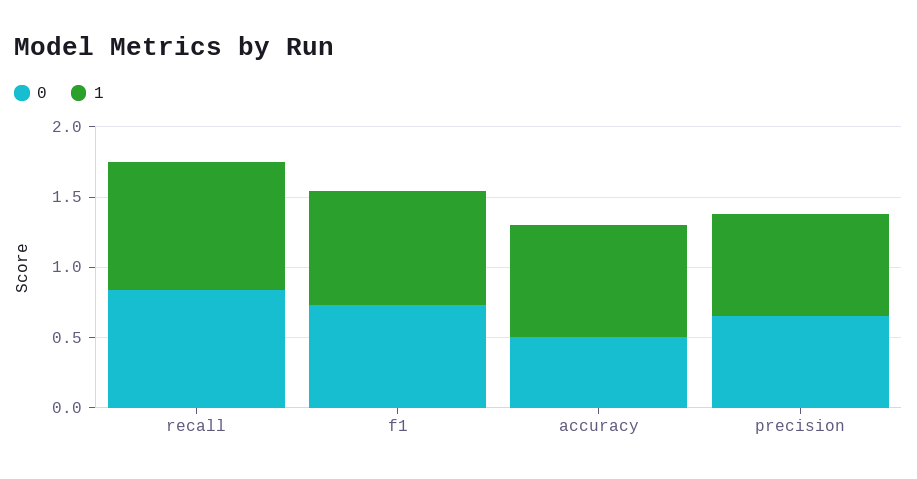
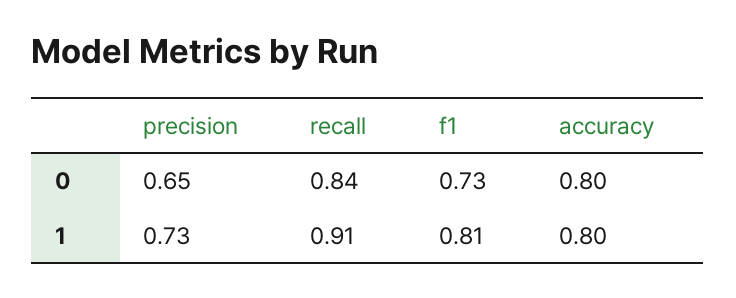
  {
    "0": {
      "recall": 0.84,
      "f1": 0.73,
-     "accuracy": 0.5,
+     "accuracy": 0.8,
      "precision": 0.65
    },
    "1": {
      "recall": 0.91,
      "f1": 0.81,
      "accuracy": 0.8,
      "precision": 0.73
    }
  }

